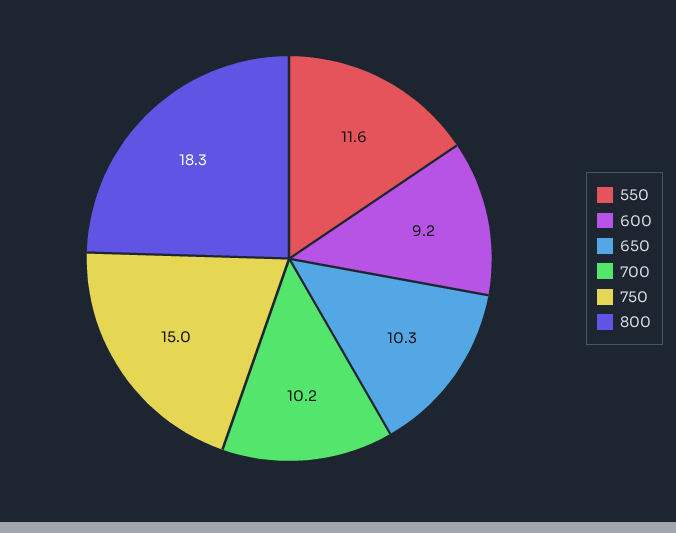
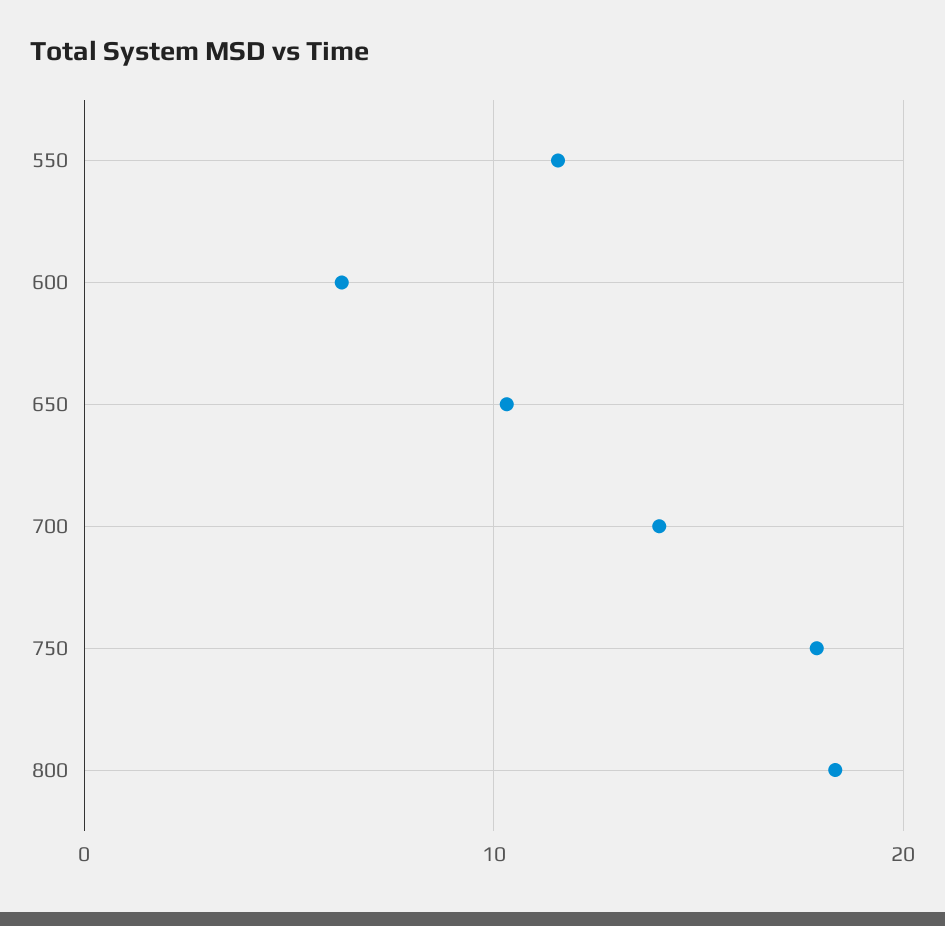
  {
    "550": 11.6,
-   "600": 9.2,
+   "600": 6,
    "650": 10.3,
-   "700": 10.2,
+   "700": 14,
-   "750": 15,
+   "750": 18,
    "800": 18.3
  }

